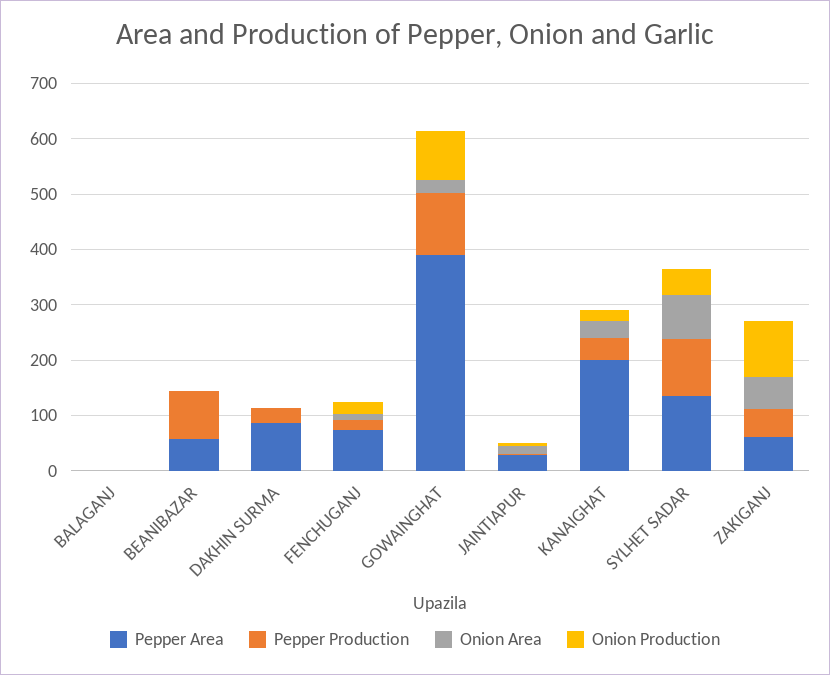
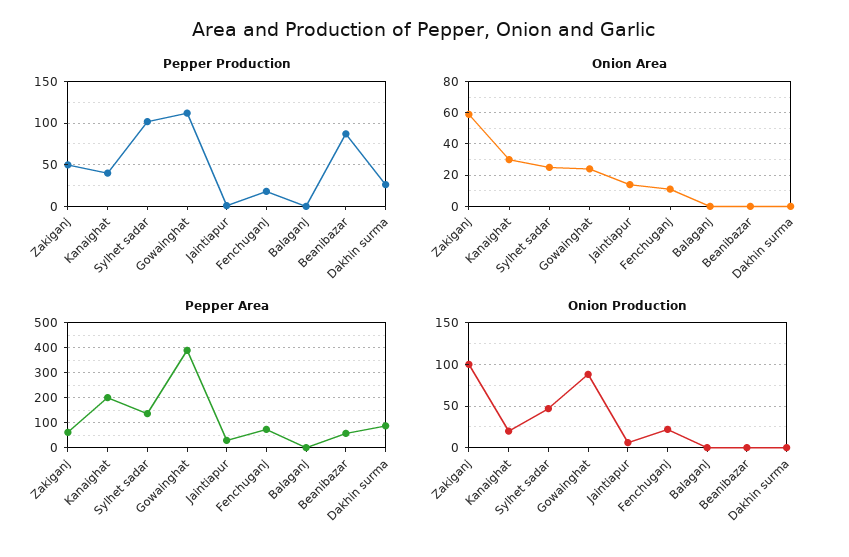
  {
    "Pepper Area": {
      "BALAGANJ": 0,
      "BEANIBAZAR": 60,
      "DAKHIN SURMA": 80,
      "FENCHUGANJ": 80,
      "GOWAINGHAT": 400,
      "JAINTIAPUR": 20,
      "KANAIGHAT": 200,
      "SYLHET SADAR": 140,
      "ZAKIGANJ": 60
    },
    "Pepper Production": {
      "BALAGANJ": 0,
      "BEANIBAZAR": 90,
      "DAKHIN SURMA": 30,
      "FENCHUGANJ": 20,
      "GOWAINGHAT": 110,
      "JAINTIAPUR": 0,
      "KANAIGHAT": 40,
      "SYLHET SADAR": 100,
      "ZAKIGANJ": 50
    },
    "Onion Area": {
      "BALAGANJ": 0,
      "BEANIBAZAR": 0,
      "DAKHIN SURMA": 0,
      "FENCHUGANJ": 10,
      "GOWAINGHAT": 25,
      "JAINTIAPUR": 15,
      "KANAIGHAT": 30,
-     "SYLHET SADAR": 80,
+     "SYLHET SADAR": 25,
      "ZAKIGANJ": 60
    },
    "Onion Production": {
      "BALAGANJ": 0,
      "BEANIBAZAR": 0,
      "DAKHIN SURMA": 0,
      "FENCHUGANJ": 20,
      "GOWAINGHAT": 90,
      "JAINTIAPUR": 10,
      "KANAIGHAT": 20,
      "SYLHET SADAR": 50,
      "ZAKIGANJ": 100
    }
  }

